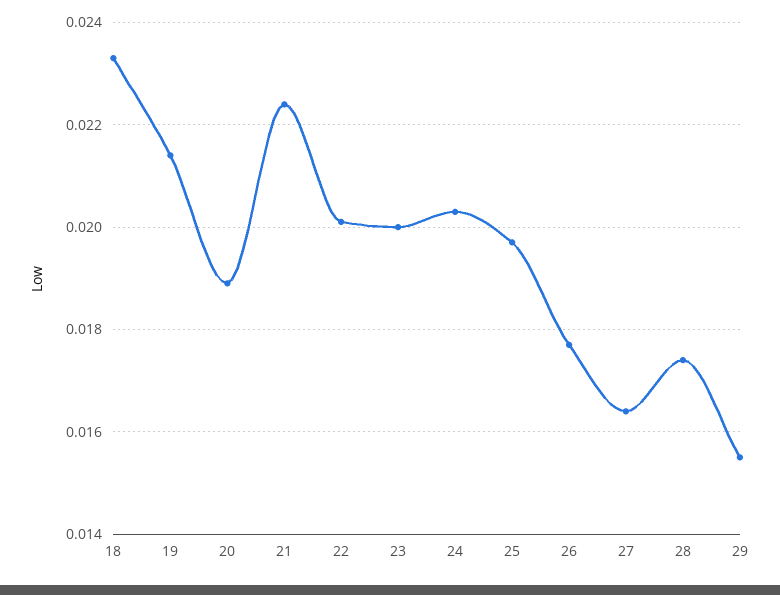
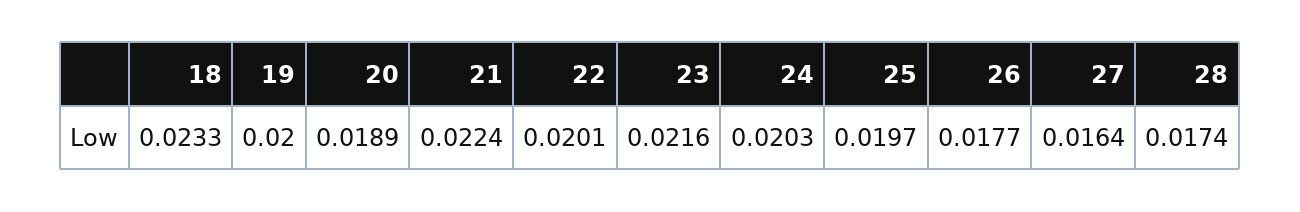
  {
    "18": 0.0233,
-   "19": 0.0215,
+   "19": 0.02,
    "20": 0.0189,
    "21": 0.0224,
    "22": 0.0201,
-   "23": 0.02,
+   "23": 0.0216,
    "24": 0.0203,
    "25": 0.0197,
    "26": 0.0177,
    "27": 0.0164,
-   "28": 0.0174,
+   "28": 0.0174
-   "29": 0.0155
  }

